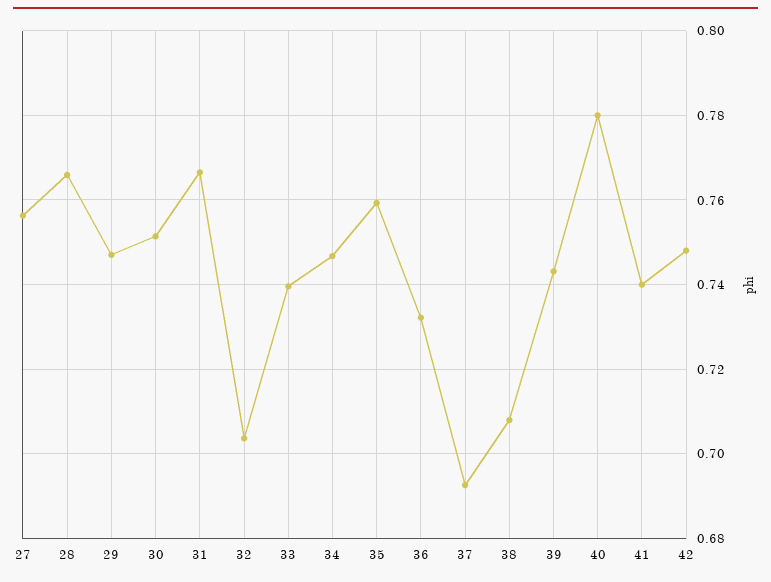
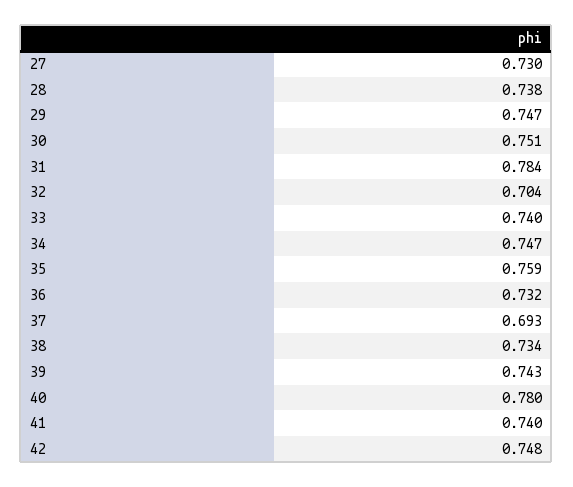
  {
-   "27": 0.756,
+   "27": 0.73,
-   "28": 0.766,
+   "28": 0.738,
    "29": 0.747,
    "30": 0.751,
-   "31": 0.766,
+   "31": 0.784,
    "32": 0.704,
    "33": 0.74,
    "34": 0.747,
    "35": 0.759,
    "36": 0.732,
    "37": 0.693,
-   "38": 0.708,
+   "38": 0.734,
    "39": 0.743,
    "40": 0.78,
    "41": 0.74,
    "42": 0.748
  }

